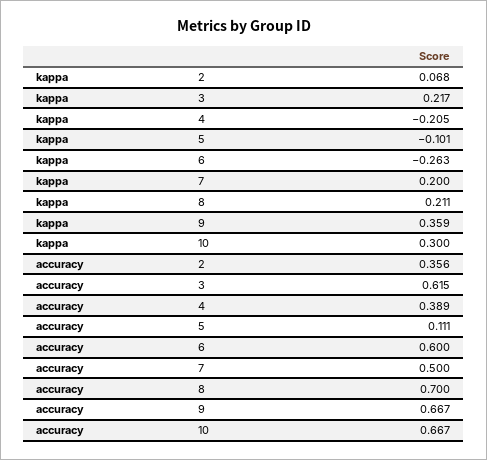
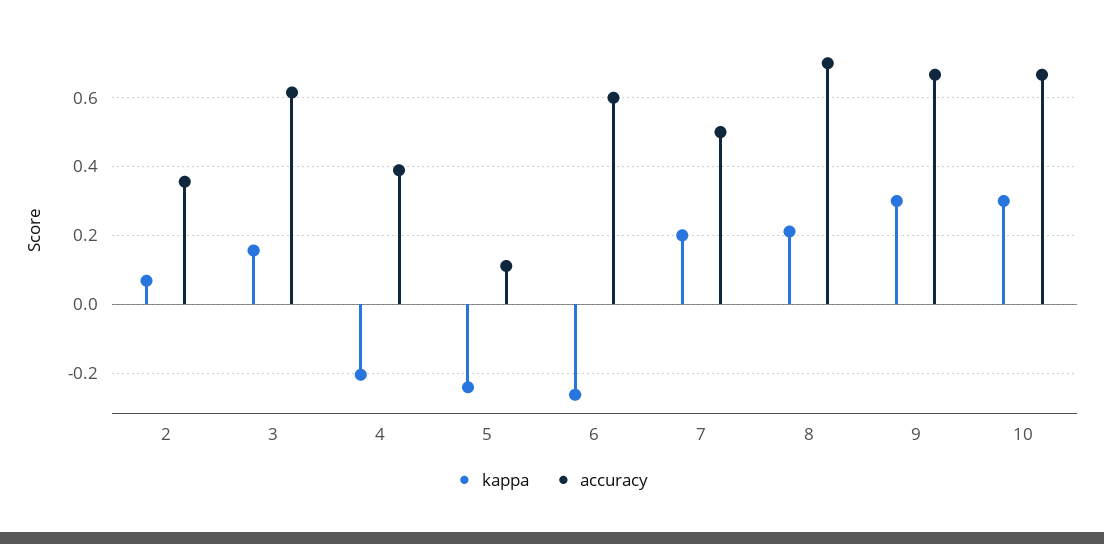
  {
    "kappa": {
      "2": 0.068,
-     "3": 0.217,
+     "3": 0.16,
      "4": -0.205,
-     "5": -0.101,
+     "5": -0.24,
      "6": -0.263,
      "7": 0.2,
      "8": 0.211,
-     "9": 0.359,
+     "9": 0.3,
      "10": 0.3
    },
    "accuracy": {
      "2": 0.356,
      "3": 0.615,
      "4": 0.389,
      "5": 0.111,
      "6": 0.6,
      "7": 0.5,
      "8": 0.7,
      "9": 0.667,
      "10": 0.667
    }
  }

